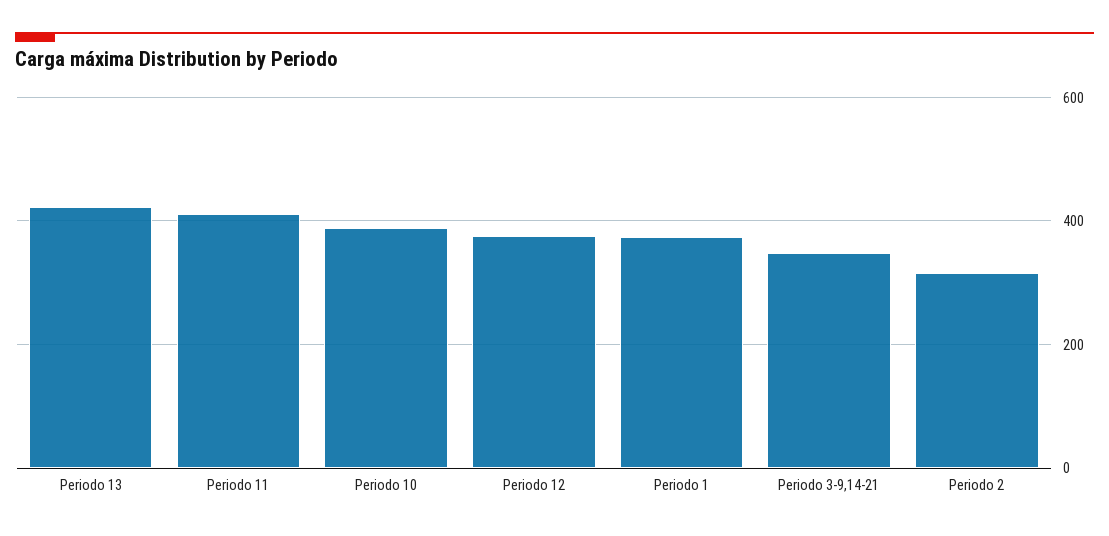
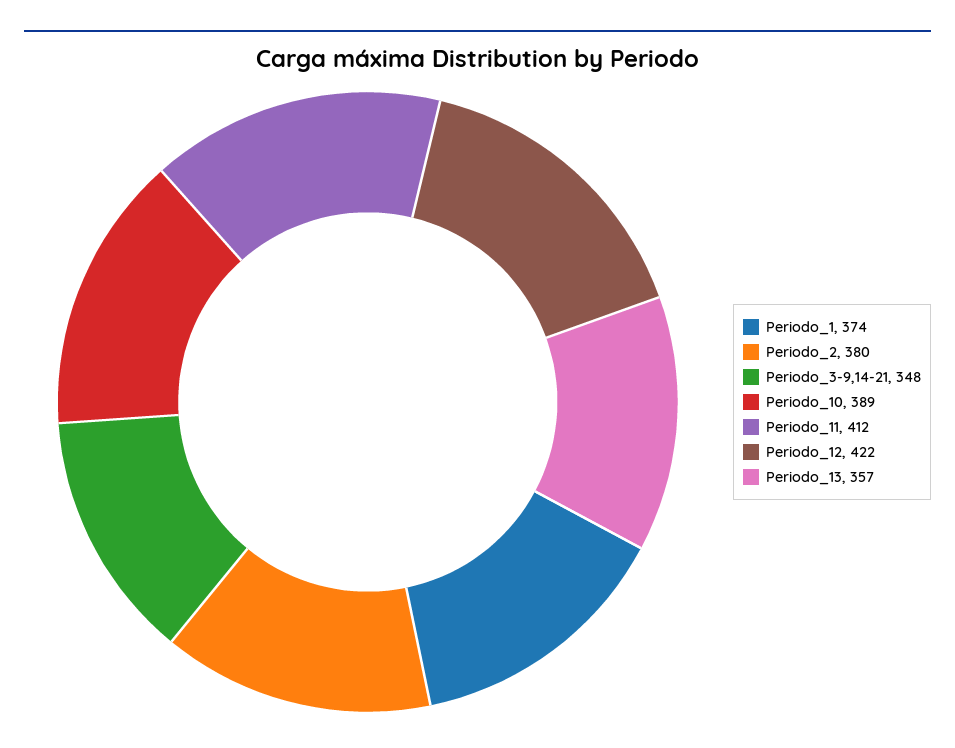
  {
-   "Periodo 13": 420,
+   "Periodo 13": 357,
    "Periodo 11": 412,
    "Periodo 10": 389,
-   "Periodo 12": 380,
+   "Periodo 12": 422,
    "Periodo 1": 374,
    "Periodo 3-9,14-21": 348,
-   "Periodo 2": 320
+   "Periodo 2": 380
  }

